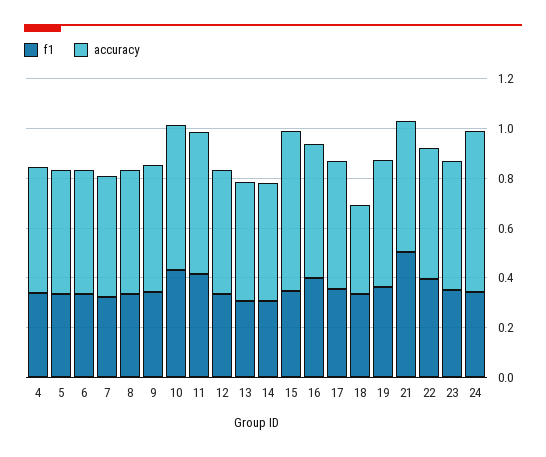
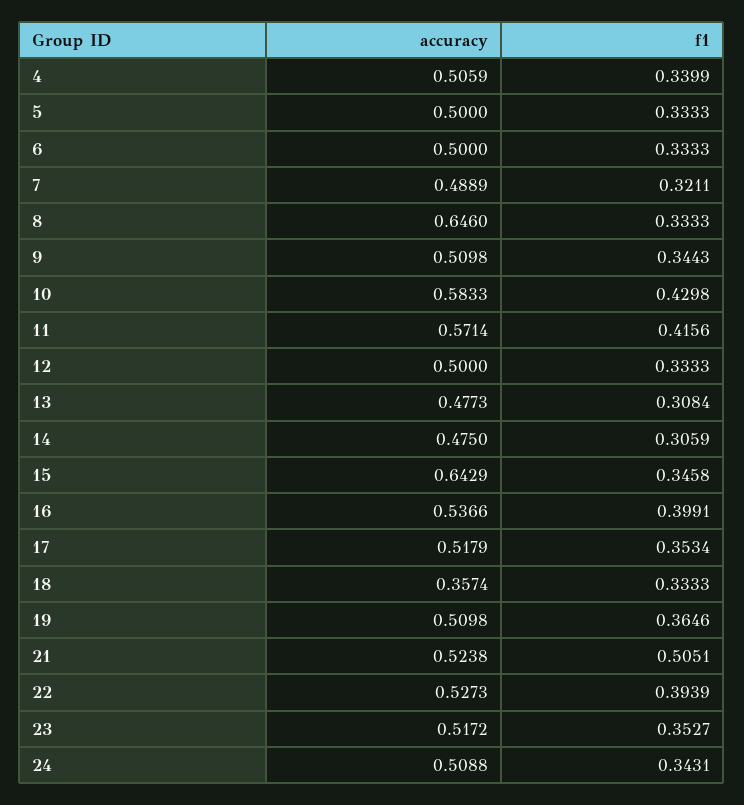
  {
    "f1": {
      "4": 0.3399,
      "5": 0.3333,
      "6": 0.3333,
      "7": 0.3211,
      "8": 0.3333,
      "9": 0.3443,
      "10": 0.4298,
      "11": 0.4156,
      "12": 0.3333,
      "13": 0.3084,
      "14": 0.3059,
      "15": 0.3458,
      "16": 0.3991,
      "17": 0.3534,
      "18": 0.3333,
      "19": 0.3646,
      "21": 0.5051,
      "22": 0.3939,
      "23": 0.3527,
      "24": 0.3431
    },
    "accuracy": {
      "4": 0.5059,
      "5": 0.5,
      "6": 0.5,
      "7": 0.4889,
-     "8": 0.5,
+     "8": 0.646,
      "9": 0.5098,
      "10": 0.5833,
      "11": 0.5714,
      "12": 0.5,
      "13": 0.4773,
      "14": 0.475,
      "15": 0.6429,
      "16": 0.5366,
      "17": 0.5179,
      "18": 0.3574,
      "19": 0.5098,
      "21": 0.5238,
      "22": 0.5273,
      "23": 0.5172,
-     "24": 0.65
+     "24": 0.5088
    }
  }

